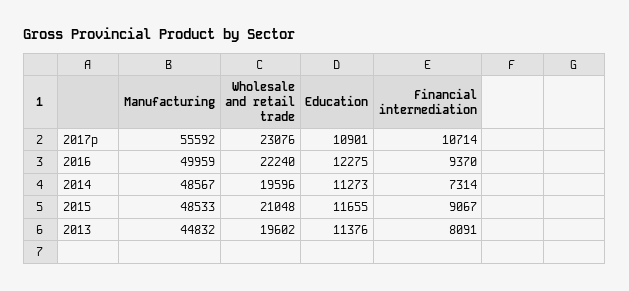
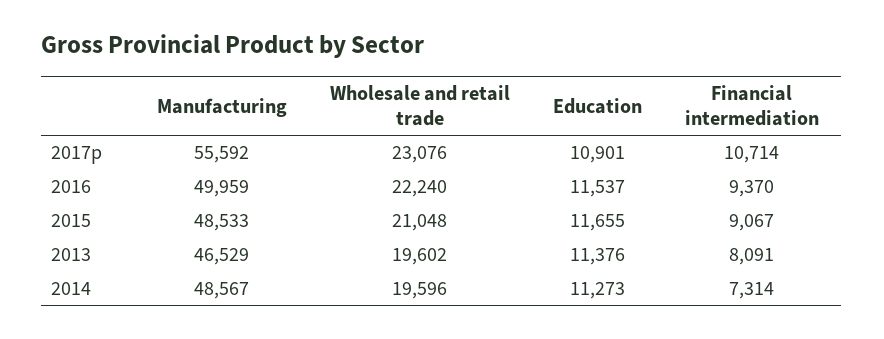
  {
    "Manufacturing": {
      "2017p": 55592,
      "2016": 49959,
      "2014": 48567,
      "2015": 48533,
-     "2013": 44832
+     "2013": 46529
    },
    "Wholesale and retail trade": {
      "2017p": 23076,
      "2016": 22240,
      "2014": 19596,
      "2015": 21048,
      "2013": 19602
    },
    "Education": {
      "2017p": 10901,
-     "2016": 12275,
+     "2016": 11537,
      "2014": 11273,
      "2015": 11655,
      "2013": 11376
    },
    "Financial intermediation": {
      "2017p": 10714,
      "2016": 9370,
      "2014": 7314,
      "2015": 9067,
      "2013": 8091
    }
  }

